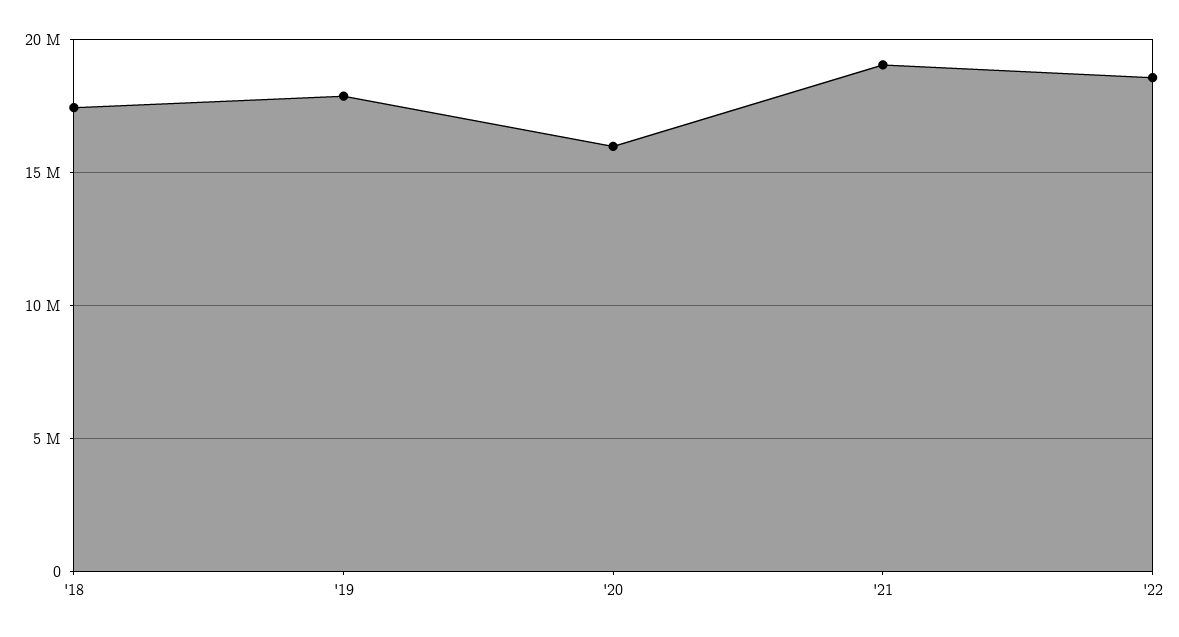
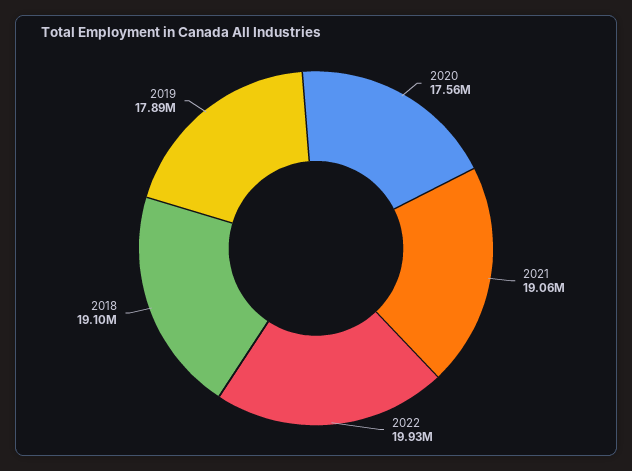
  {
-   "'18": 17500000,
+   "'18": 19100000,
    "'19": 17890000,
-   "'20": 16000000,
+   "'20": 17560000,
    "'21": 19060000,
-   "'22": 18500000
+   "'22": 19930000
  }

